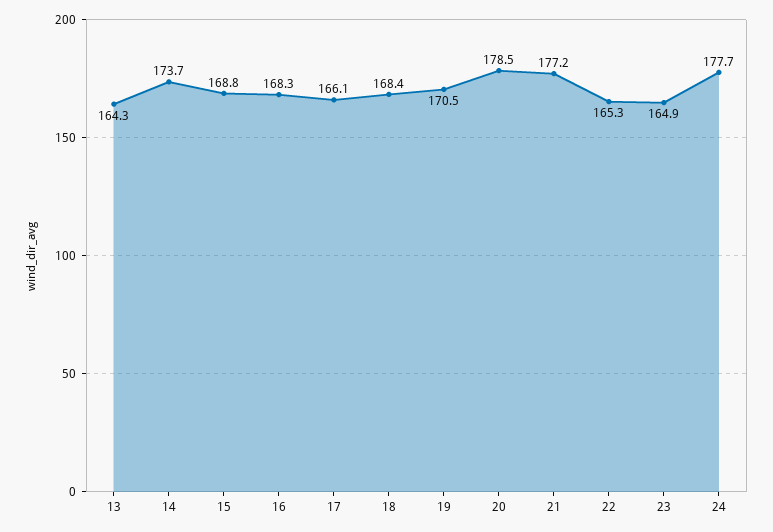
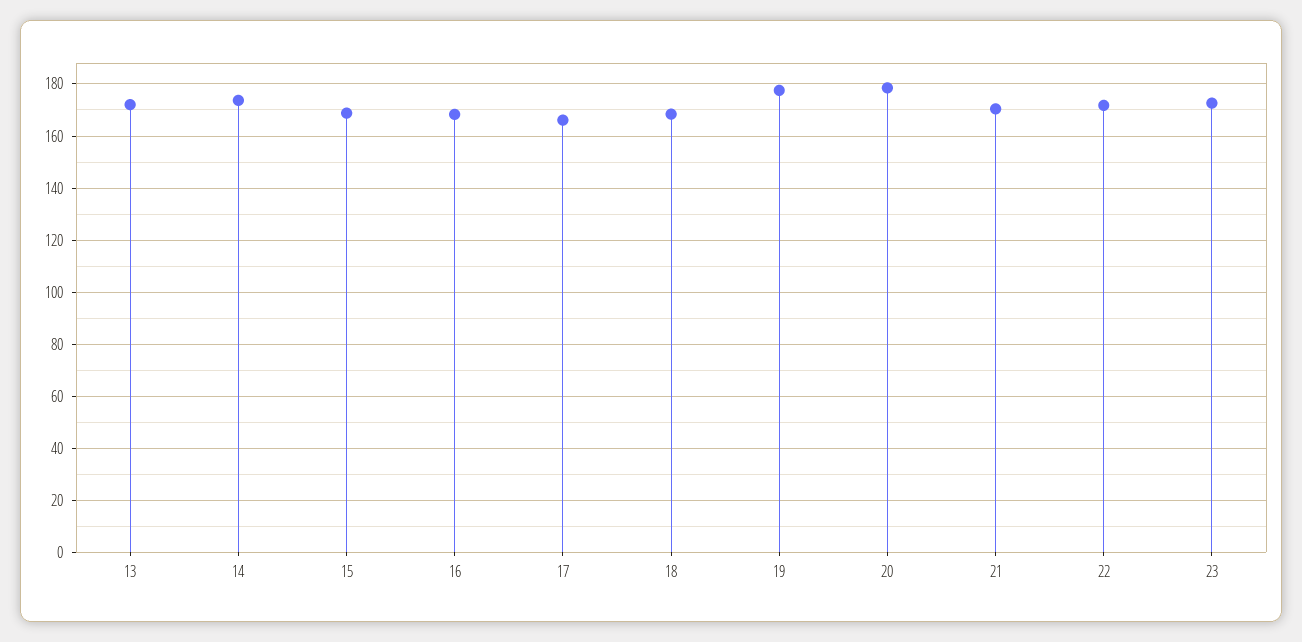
  {
-   "13": 164.3,
+   "13": 172.5,
    "14": 173.7,
    "15": 168.8,
    "16": 168.3,
    "17": 166.1,
    "18": 168.4,
-   "19": 170.5,
+   "19": 177.5,
    "20": 178.5,
-   "21": 177.2,
+   "21": 170,
-   "22": 165.3,
+   "22": 172.5,
-   "23": 164.9,
+   "23": 172.5
-   "24": 177.7
  }

